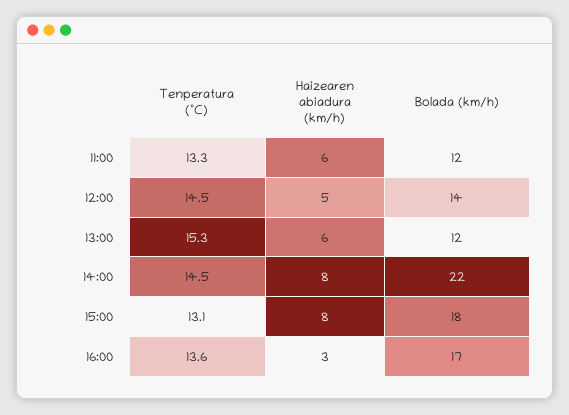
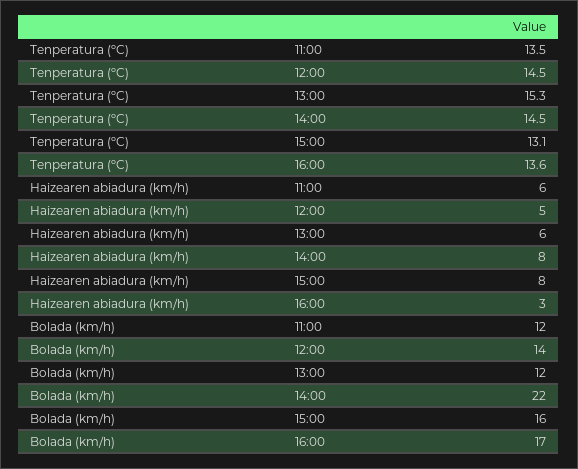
  {
    "Tenperatura (ºC)": {
-     "11:00": 13.3,
+     "11:00": 13.5,
      "12:00": 14.5,
      "13:00": 15.3,
      "14:00": 14.5,
      "15:00": 13.1,
      "16:00": 13.6
    },
    "Haizearen abiadura (km/h)": {
      "11:00": 6,
      "12:00": 5,
      "13:00": 6,
      "14:00": 8,
      "15:00": 8,
      "16:00": 3
    },
    "Bolada (km/h)": {
      "11:00": 12,
      "12:00": 14,
      "13:00": 12,
      "14:00": 22,
-     "15:00": 18,
+     "15:00": 16,
      "16:00": 17
    }
  }

